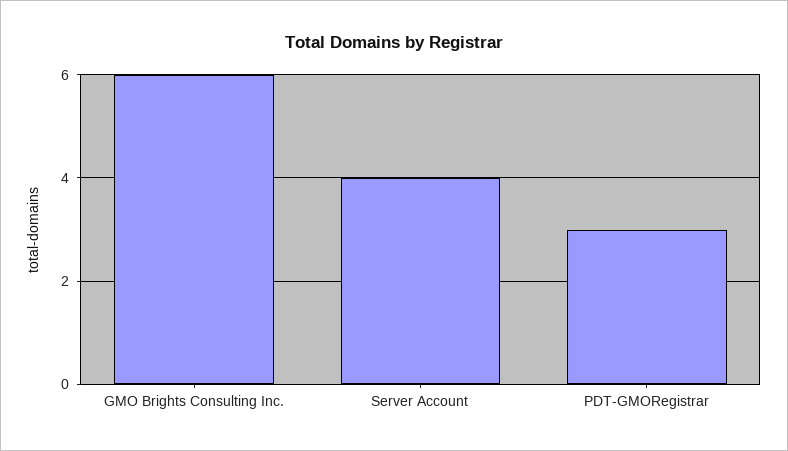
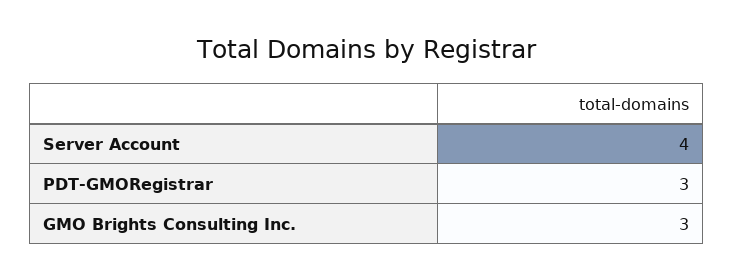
  {
-   "GMO Brights Consulting Inc.": 6,
+   "GMO Brights Consulting Inc.": 3,
    "Server Account": 4,
    "PDT-GMORegistrar": 3
  }

